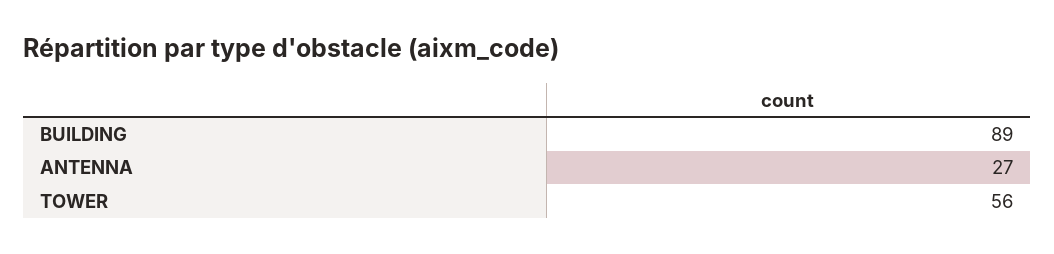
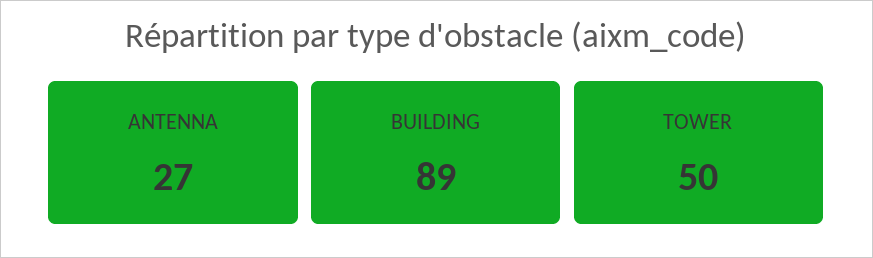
  {
    "BUILDING": 89,
    "ANTENNA": 27,
-   "TOWER": 56
+   "TOWER": 50
  }

